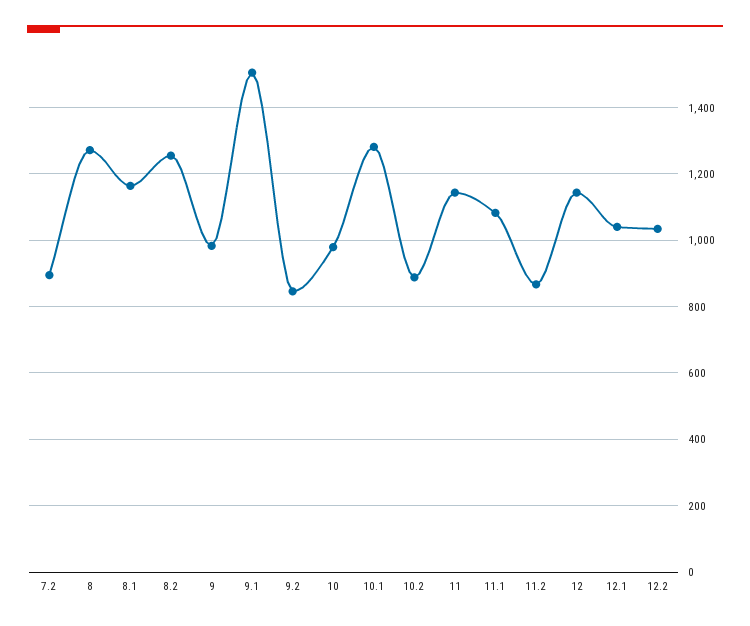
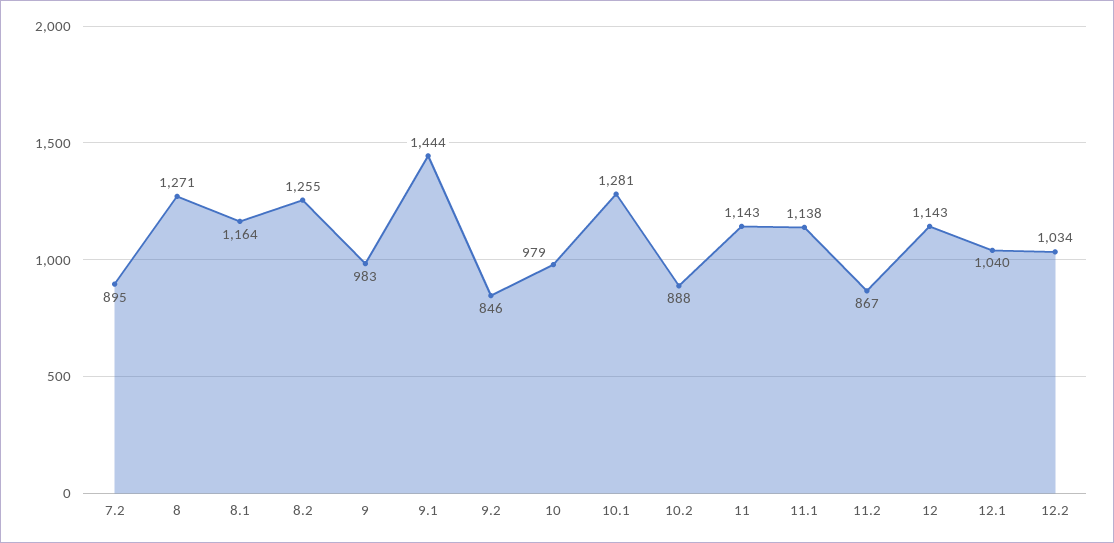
  {
    "7.2": 895,
    "8": 1271,
    "8.1": 1164,
    "8.2": 1255,
    "9": 983,
-   "9.1": 1500,
+   "9.1": 1444,
    "9.2": 846,
    "10": 979,
    "10.1": 1281,
    "10.2": 888,
    "11": 1143,
-   "11.1": 1080,
+   "11.1": 1138,
    "11.2": 867,
    "12": 1143,
    "12.1": 1040,
    "12.2": 1034
  }

